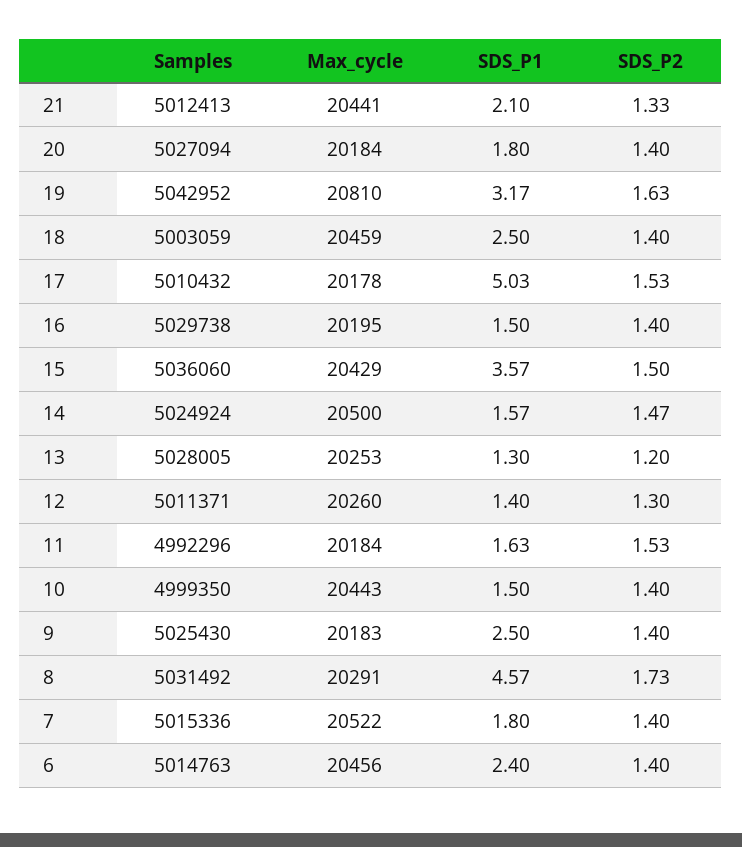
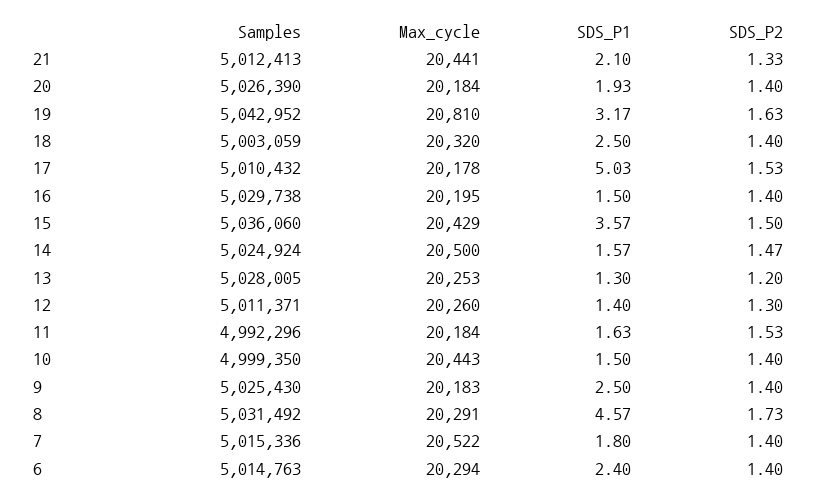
  {
    "Samples": {
      "21": 5012413,
-     "20": 5027094,
+     "20": 5026390,
      "19": 5042952,
      "18": 5003059,
      "17": 5010432,
      "16": 5029738,
      "15": 5036060,
      "14": 5024924,
      "13": 5028005,
      "12": 5011371,
      "11": 4992296,
      "10": 4999350,
      "9": 5025430,
      "8": 5031492,
      "7": 5015336,
      "6": 5014763
    },
    "Max_cycle": {
      "21": 20441,
      "20": 20184,
      "19": 20810,
-     "18": 20459,
+     "18": 20320,
      "17": 20178,
      "16": 20195,
      "15": 20429,
      "14": 20500,
      "13": 20253,
      "12": 20260,
      "11": 20184,
      "10": 20443,
      "9": 20183,
      "8": 20291,
      "7": 20522,
-     "6": 20456
+     "6": 20294
    },
    "SDS_P1": {
      "21": 2.1,
-     "20": 1.8,
+     "20": 1.93,
      "19": 3.17,
      "18": 2.5,
      "17": 5.03,
      "16": 1.5,
      "15": 3.57,
      "14": 1.57,
      "13": 1.3,
      "12": 1.4,
      "11": 1.63,
      "10": 1.5,
      "9": 2.5,
      "8": 4.57,
      "7": 1.8,
      "6": 2.4
    },
    "SDS_P2": {
      "21": 1.33,
      "20": 1.4,
      "19": 1.63,
      "18": 1.4,
      "17": 1.53,
      "16": 1.4,
      "15": 1.5,
      "14": 1.47,
      "13": 1.2,
      "12": 1.3,
      "11": 1.53,
      "10": 1.4,
      "9": 1.4,
      "8": 1.73,
      "7": 1.4,
      "6": 1.4
    }
  }

